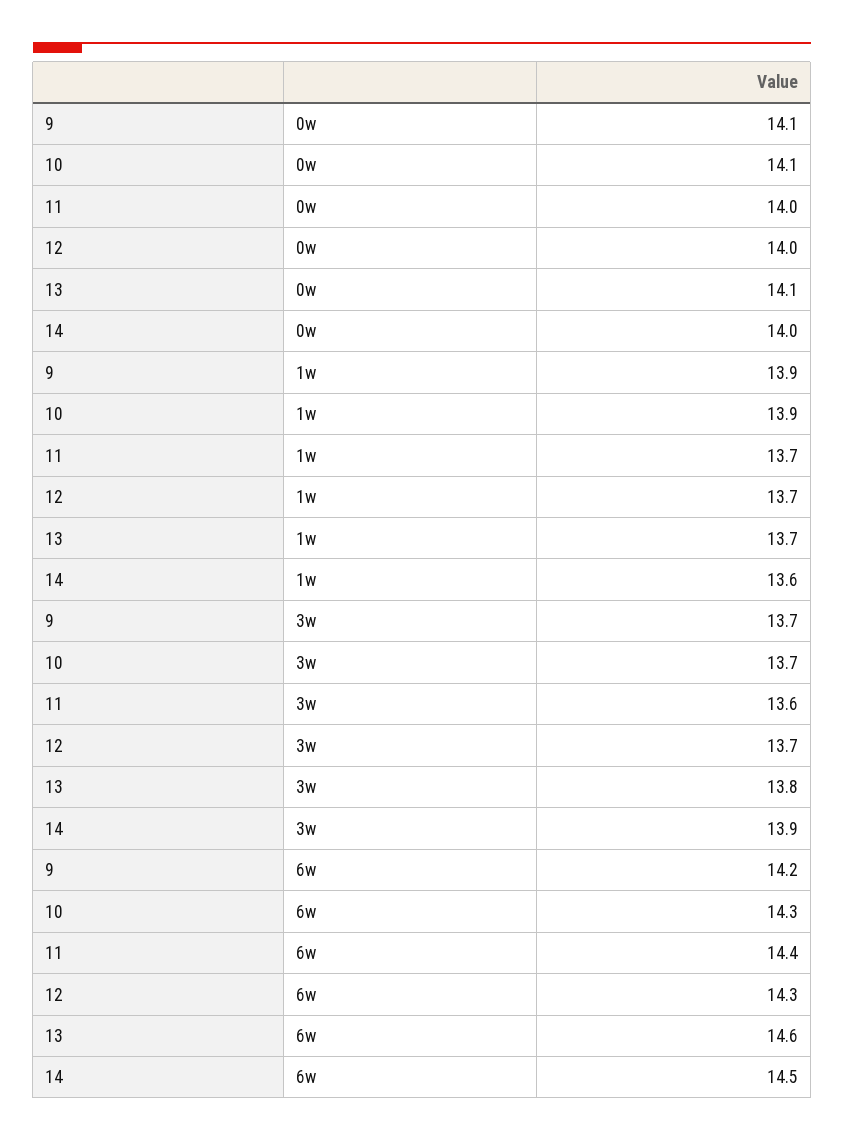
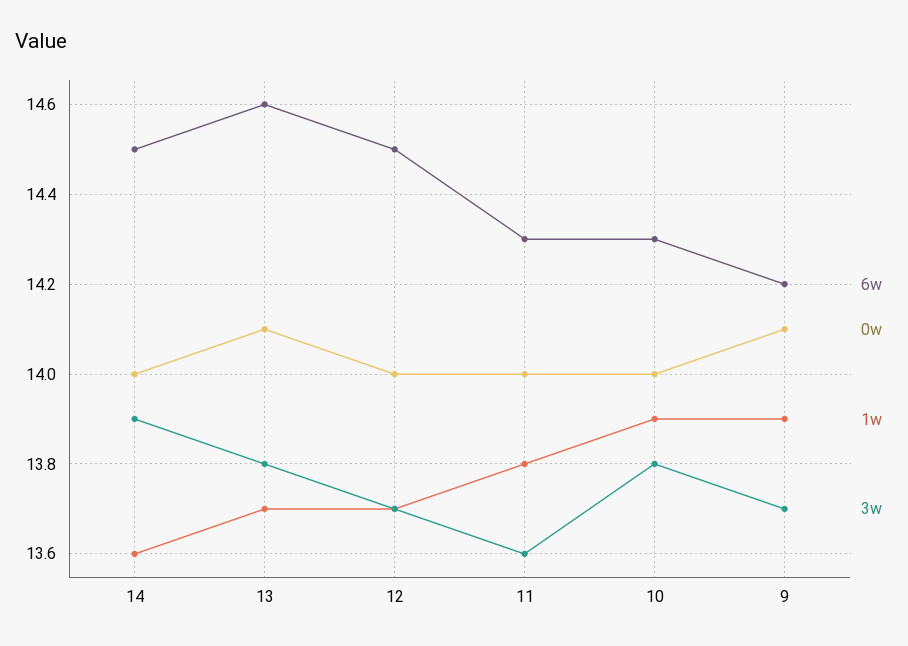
  {
    "0w": {
      "9": 14.1,
-     "10": 14.1,
+     "10": 14,
      "11": 14,
      "12": 14,
      "13": 14.1,
      "14": 14
    },
    "1w": {
      "9": 13.9,
      "10": 13.9,
-     "11": 13.7,
+     "11": 13.8,
      "12": 13.7,
      "13": 13.7,
      "14": 13.6
    },
    "3w": {
      "9": 13.7,
-     "10": 13.7,
+     "10": 13.8,
      "11": 13.6,
      "12": 13.7,
      "13": 13.8,
      "14": 13.9
    },
    "6w": {
      "9": 14.2,
      "10": 14.3,
-     "11": 14.4,
+     "11": 14.3,
-     "12": 14.3,
+     "12": 14.5,
      "13": 14.6,
      "14": 14.5
    }
  }

